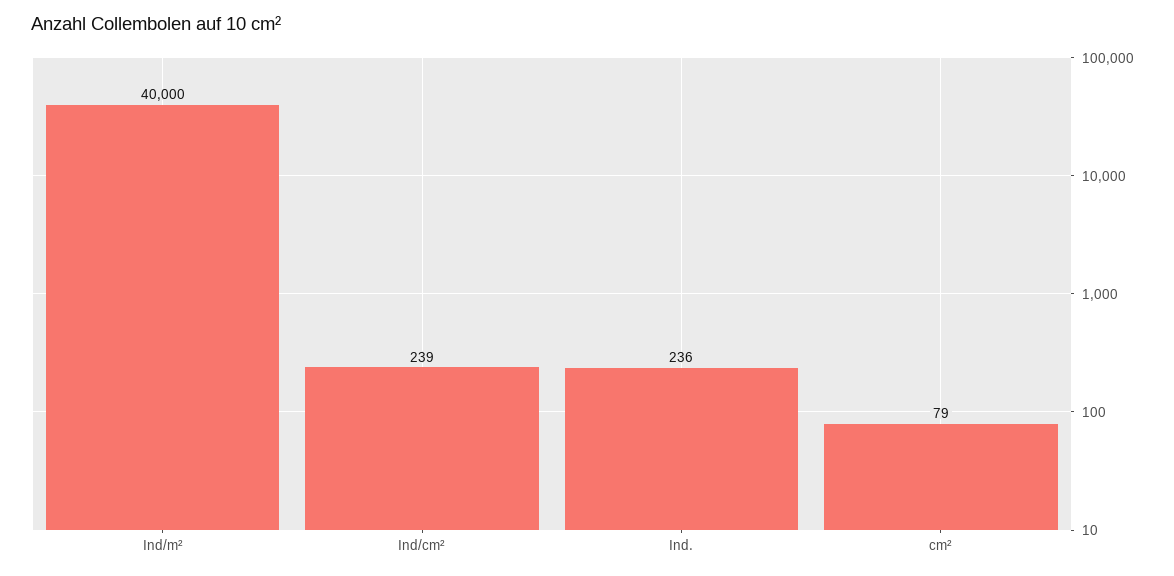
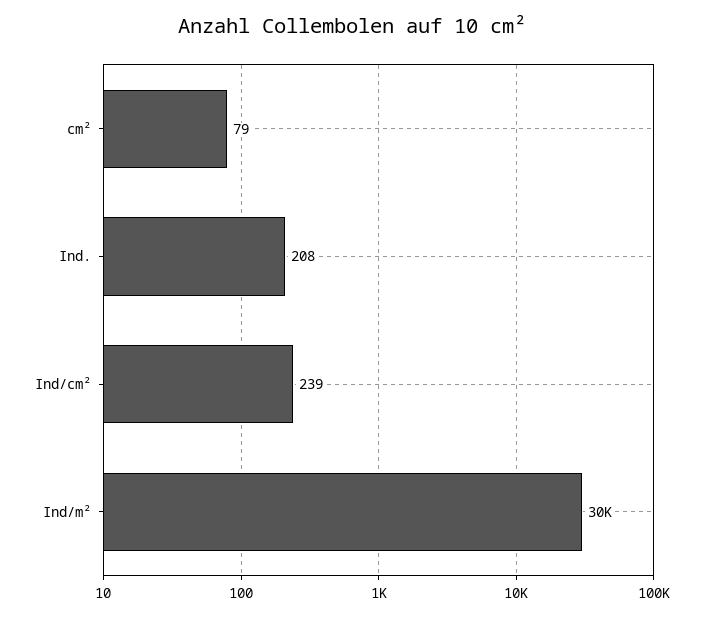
  {
-   "Ind/m²": 40000,
+   "Ind/m²": 30000,
    "Ind/cm²": 239,
-   "Ind.": 236,
+   "Ind.": 208,
    "cm²": 79
  }

